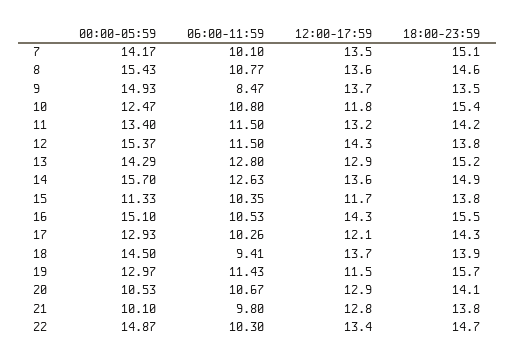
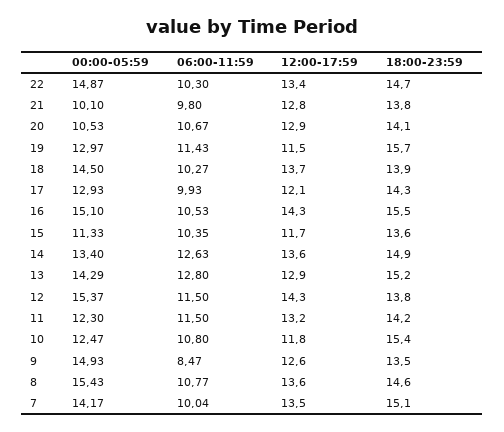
  {
    "00:00-05:59": {
      "7": 14.17,
      "8": 15.43,
      "9": 14.93,
      "10": 12.47,
-     "11": 13.4,
+     "11": 12.3,
      "12": 15.37,
      "13": 14.29,
-     "14": 15.7,
+     "14": 13.4,
      "15": 11.33,
      "16": 15.1,
      "17": 12.93,
      "18": 14.5,
      "19": 12.97,
      "20": 10.53,
      "21": 10.1,
      "22": 14.87
    },
    "06:00-11:59": {
-     "7": 10.1,
+     "7": 10.04,
      "8": 10.77,
      "9": 8.47,
      "10": 10.8,
      "11": 11.5,
      "12": 11.5,
      "13": 12.8,
      "14": 12.63,
      "15": 10.35,
      "16": 10.53,
-     "17": 10.26,
+     "17": 9.93,
-     "18": 9.41,
+     "18": 10.27,
      "19": 11.43,
      "20": 10.67,
      "21": 9.8,
      "22": 10.3
    },
    "12:00-17:59": {
      "7": 13.5,
      "8": 13.6,
-     "9": 13.7,
+     "9": 12.6,
      "10": 11.8,
      "11": 13.2,
      "12": 14.3,
      "13": 12.9,
      "14": 13.6,
      "15": 11.7,
      "16": 14.3,
      "17": 12.1,
      "18": 13.7,
      "19": 11.5,
      "20": 12.9,
      "21": 12.8,
      "22": 13.4
    },
    "18:00-23:59": {
      "7": 15.1,
      "8": 14.6,
      "9": 13.5,
      "10": 15.4,
      "11": 14.2,
      "12": 13.8,
      "13": 15.2,
      "14": 14.9,
-     "15": 13.8,
+     "15": 13.6,
      "16": 15.5,
      "17": 14.3,
      "18": 13.9,
      "19": 15.7,
      "20": 14.1,
      "21": 13.8,
      "22": 14.7
    }
  }

